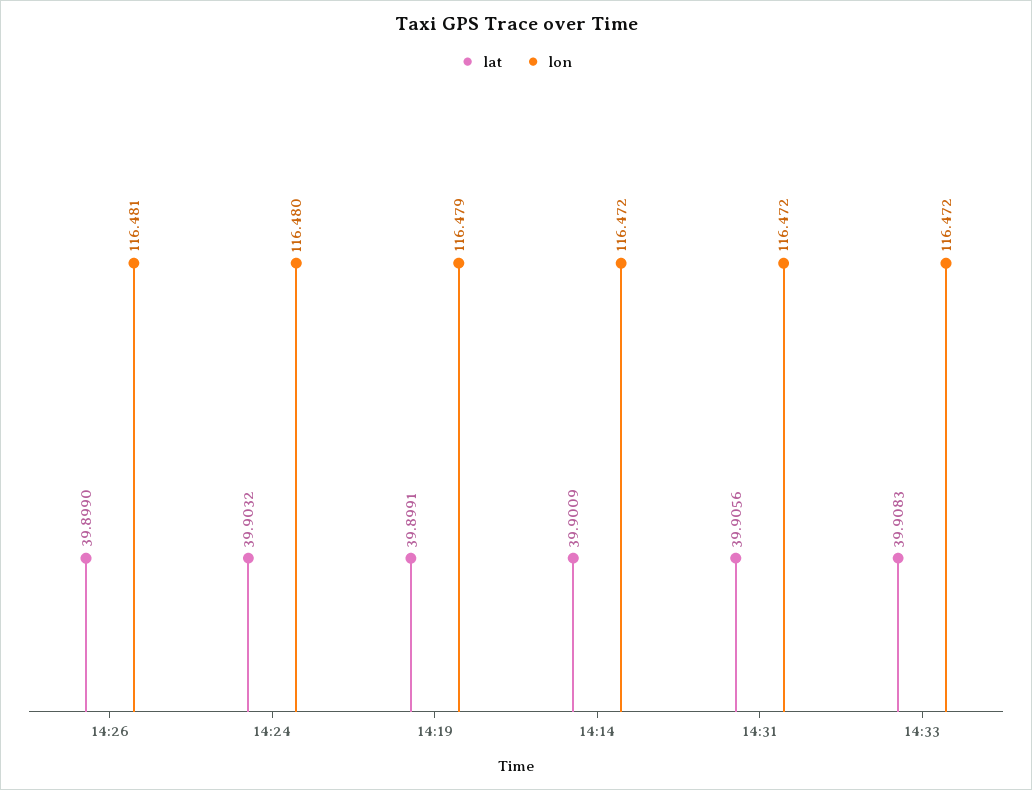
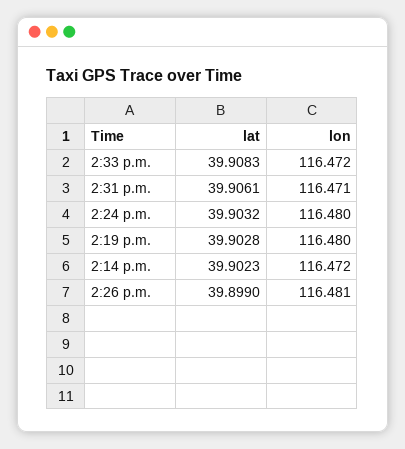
  {
    "lat": {
      "14:26": 39.899,
      "14:24": 39.9032,
-     "14:19": 39.8991,
+     "14:19": 39.9028,
-     "14:14": 39.9009,
+     "14:14": 39.9023,
-     "14:31": 39.9056,
+     "14:31": 39.9061,
      "14:33": 39.9083
    },
    "lon": {
      "14:26": 116.481,
      "14:24": 116.48,
-     "14:19": 116.479,
+     "14:19": 116.48,
      "14:14": 116.472,
-     "14:31": 116.472,
+     "14:31": 116.471,
      "14:33": 116.472
    }
  }

